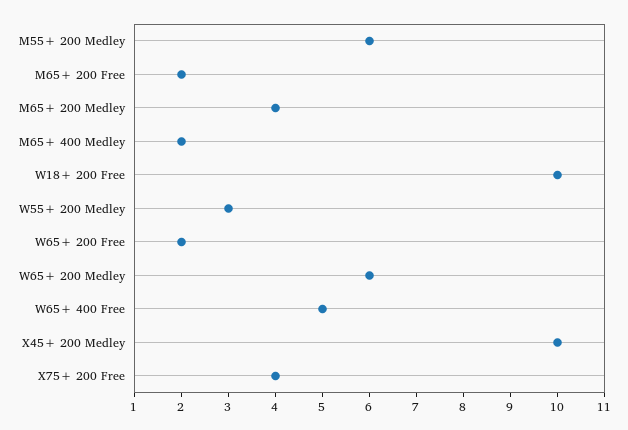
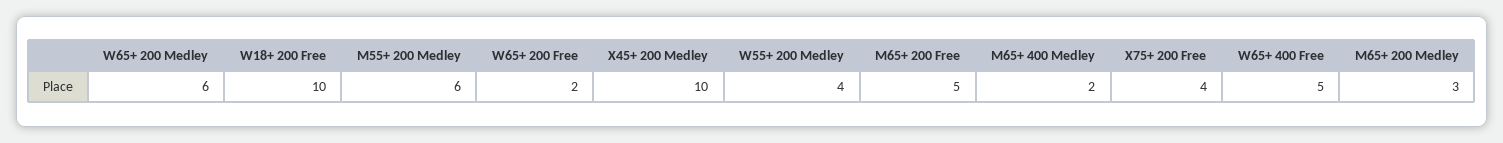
  {
    "M55+ 200 Medley": 6,
-   "M65+ 200 Free": 2,
+   "M65+ 200 Free": 5,
-   "M65+ 200 Medley": 4,
+   "M65+ 200 Medley": 3,
    "M65+ 400 Medley": 2,
    "W18+ 200 Free": 10,
-   "W55+ 200 Medley": 3,
+   "W55+ 200 Medley": 4,
    "W65+ 200 Free": 2,
    "W65+ 200 Medley": 6,
    "W65+ 400 Free": 5,
    "X45+ 200 Medley": 10,
    "X75+ 200 Free": 4
  }

